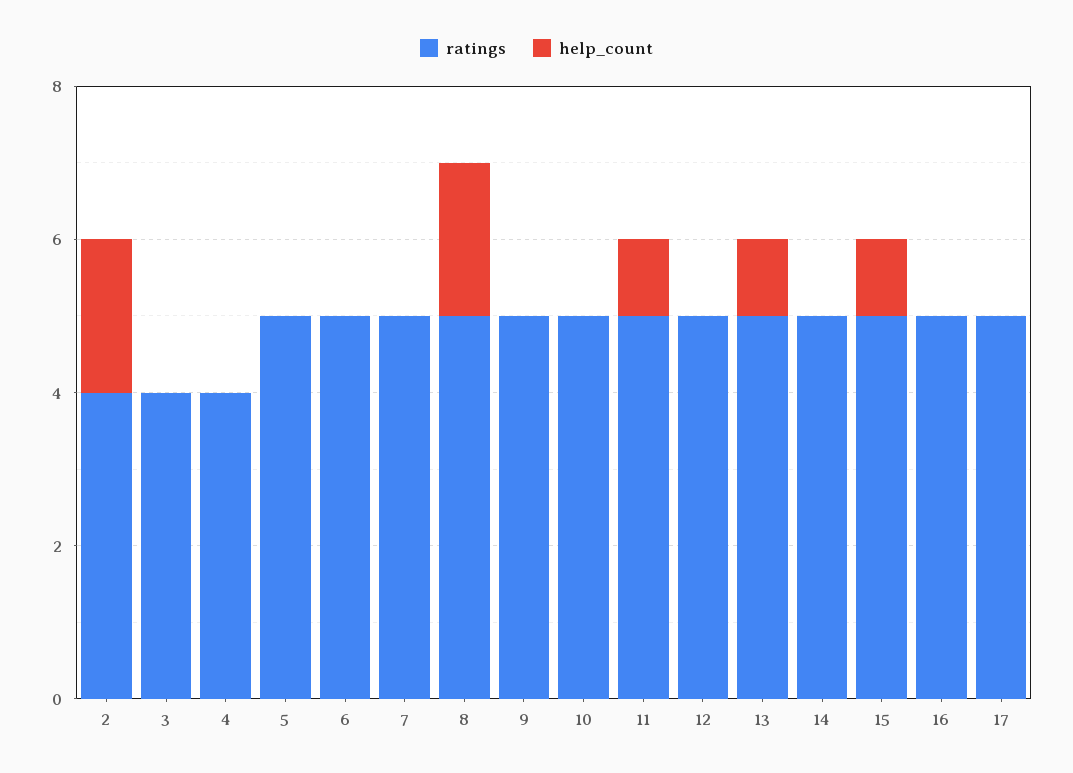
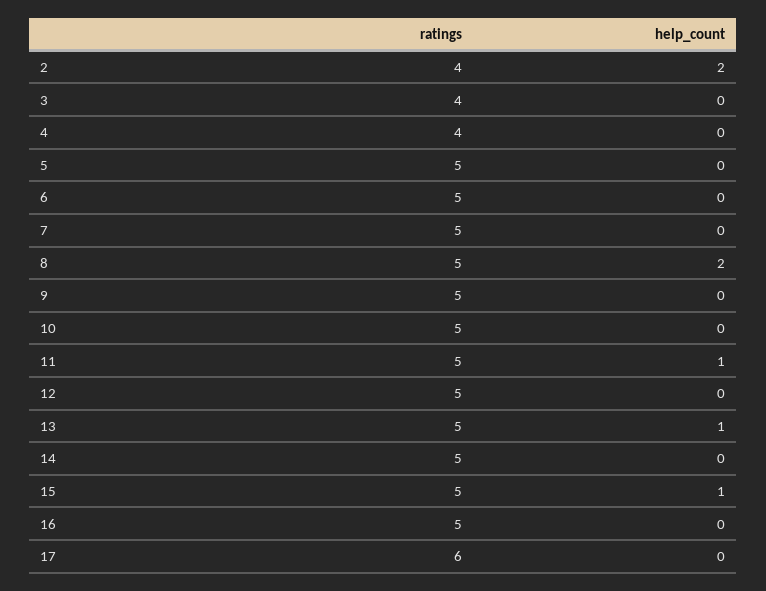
  {
    "ratings": {
      "2": 4,
      "3": 4,
      "4": 4,
      "5": 5,
      "6": 5,
      "7": 5,
      "8": 5,
      "9": 5,
      "10": 5,
      "11": 5,
      "12": 5,
      "13": 5,
      "14": 5,
      "15": 5,
      "16": 5,
-     "17": 5
+     "17": 6
    },
    "help_count": {
      "2": 2,
      "3": 0,
      "4": 0,
      "5": 0,
      "6": 0,
      "7": 0,
      "8": 2,
      "9": 0,
      "10": 0,
      "11": 1,
      "12": 0,
      "13": 1,
      "14": 0,
      "15": 1,
      "16": 0,
      "17": 0
    }
  }

